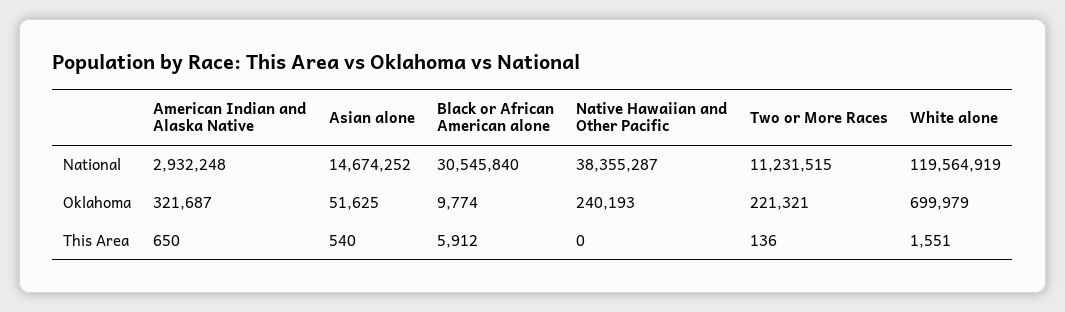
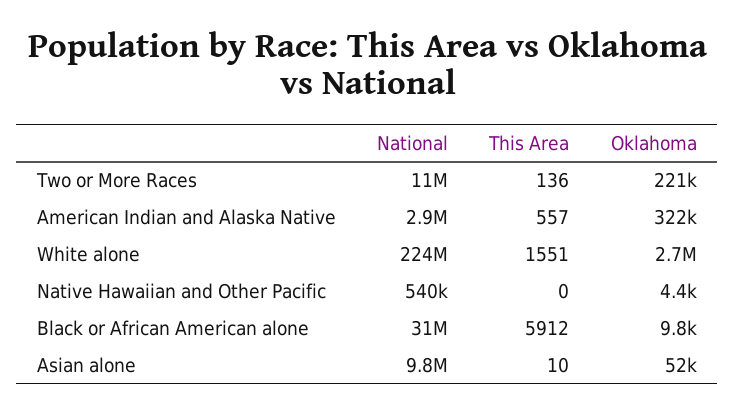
  {
    "American Indian and Alaska Native": {
      "National": 2932248,
      "Oklahoma": 321687,
-     "This Area": 650
+     "This Area": 557
    },
    "Asian alone": {
-     "National": 14674252,
+     "National": 9800000,
      "Oklahoma": 51625,
-     "This Area": 540
+     "This Area": 10
    },
    "Black or African American alone": {
      "National": 30545840,
      "Oklahoma": 9774,
      "This Area": 5912
    },
    "Native Hawaiian and Other Pacific": {
-     "National": 38355287,
+     "National": 540000,
-     "Oklahoma": 240193,
+     "Oklahoma": 4400,
      "This Area": 0
    },
    "Two or More Races": {
      "National": 11231515,
      "Oklahoma": 221321,
      "This Area": 136
    },
    "White alone": {
-     "National": 119564919,
+     "National": 224000000,
-     "Oklahoma": 699979,
+     "Oklahoma": 2700000,
      "This Area": 1551
    }
  }

